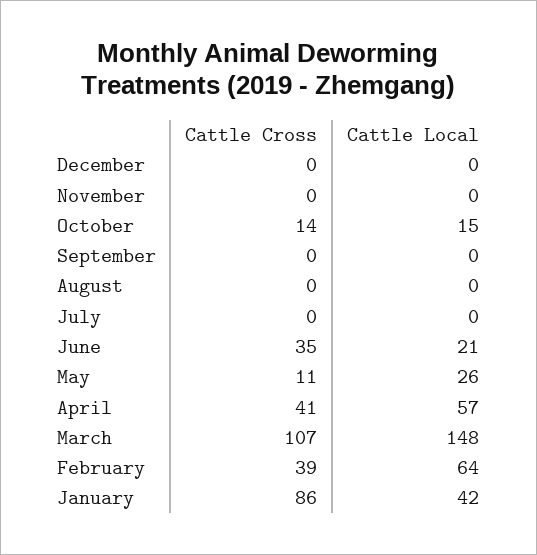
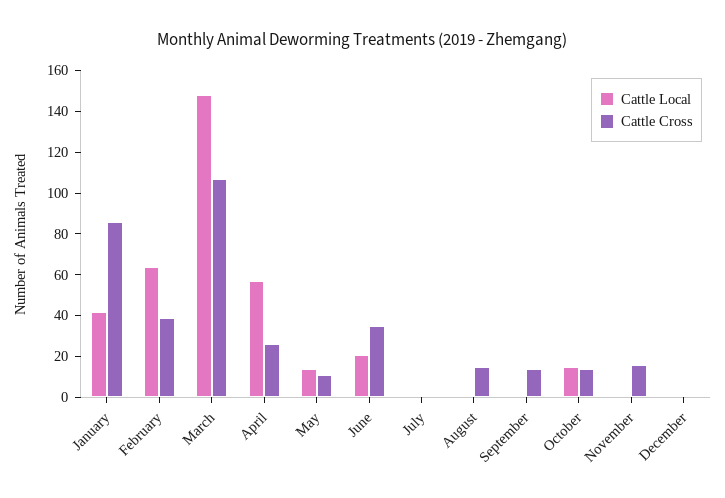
  {
    "Cattle Cross": {
      "December": 0,
-     "November": 0,
+     "November": 15,
      "October": 14,
-     "September": 0,
+     "September": 15,
-     "August": 0,
+     "August": 15,
      "July": 0,
      "June": 35,
      "May": 11,
-     "April": 41,
+     "April": 25,
      "March": 107,
      "February": 39,
      "January": 86
    },
    "Cattle Local": {
      "December": 0,
      "November": 0,
      "October": 15,
      "September": 0,
      "August": 0,
      "July": 0,
      "June": 21,
-     "May": 26,
+     "May": 15,
      "April": 57,
      "March": 148,
      "February": 64,
      "January": 42
    }
  }

